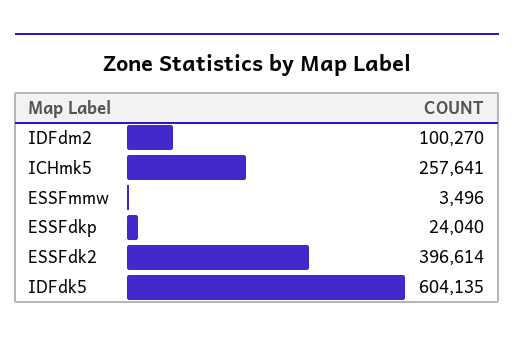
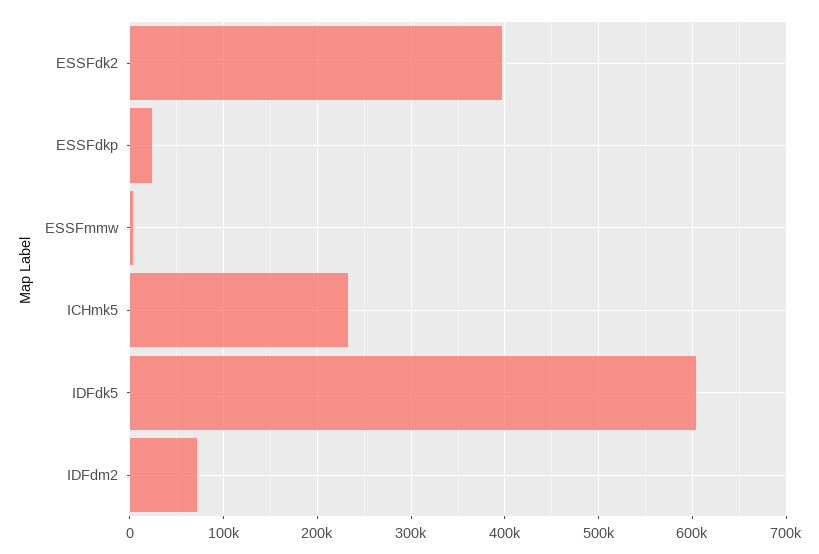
  {
-   "IDFdm2": 100270,
+   "IDFdm2": 70000,
-   "ICHmk5": 257641,
+   "ICHmk5": 230000,
    "ESSFmmw": 3496,
    "ESSFdkp": 24040,
    "ESSFdk2": 396614,
    "IDFdk5": 604135
  }

